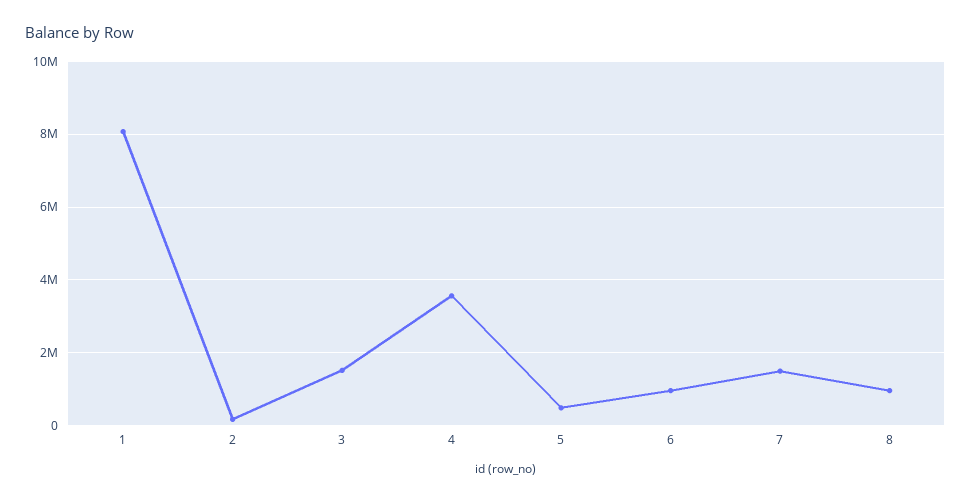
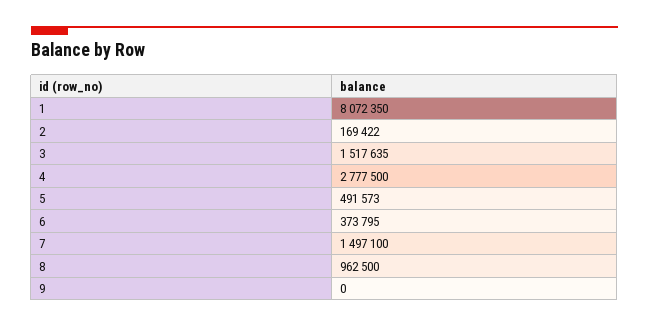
  {
    "1": 8072350,
    "2": 169422,
    "3": 1517635,
-   "4": 3600000,
+   "4": 2777500,
    "5": 491573,
-   "6": 1000000,
+   "6": 373795,
    "7": 1497100,
-   "8": 962500
+   "8": 962500,
+   "9": 0
  }

